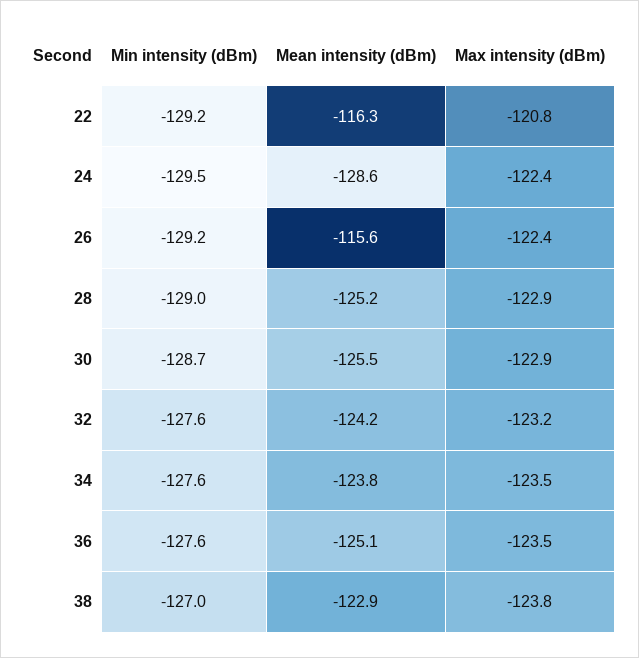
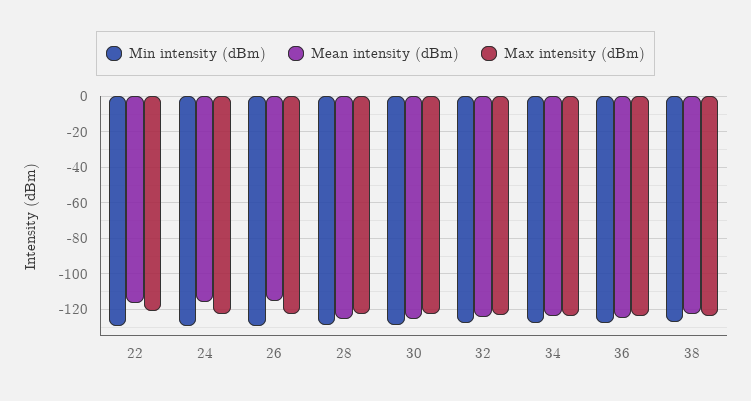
  {
    "Min intensity (dBm)": {
      "22": -129.2,
      "24": -129.5,
      "26": -129.2,
      "28": -129,
      "30": -128.7,
      "32": -127.6,
      "34": -127.6,
      "36": -127.6,
      "38": -127
    },
    "Mean intensity (dBm)": {
      "22": -116.3,
-     "24": -128.6,
+     "24": -115,
      "26": -115.6,
      "28": -125.2,
      "30": -125.5,
      "32": -124.2,
      "34": -123.8,
      "36": -125.1,
      "38": -122.9
    },
    "Max intensity (dBm)": {
      "22": -120.8,
      "24": -122.4,
      "26": -122.4,
      "28": -122.9,
      "30": -122.9,
      "32": -123.2,
      "34": -123.5,
      "36": -123.5,
      "38": -123.8
    }
  }

